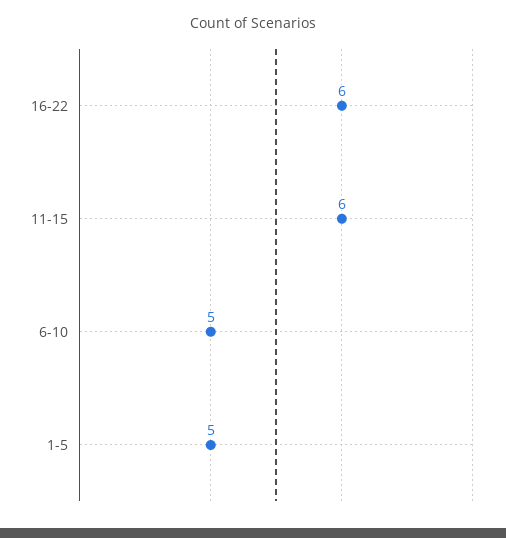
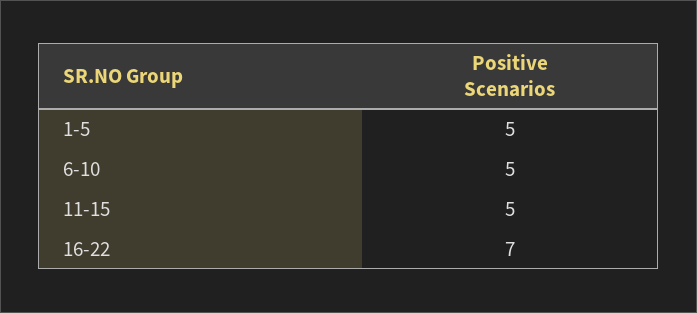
  {
-   "16-22": 6,
+   "16-22": 7,
-   "11-15": 6,
+   "11-15": 5,
    "6-10": 5,
    "1-5": 5
  }

